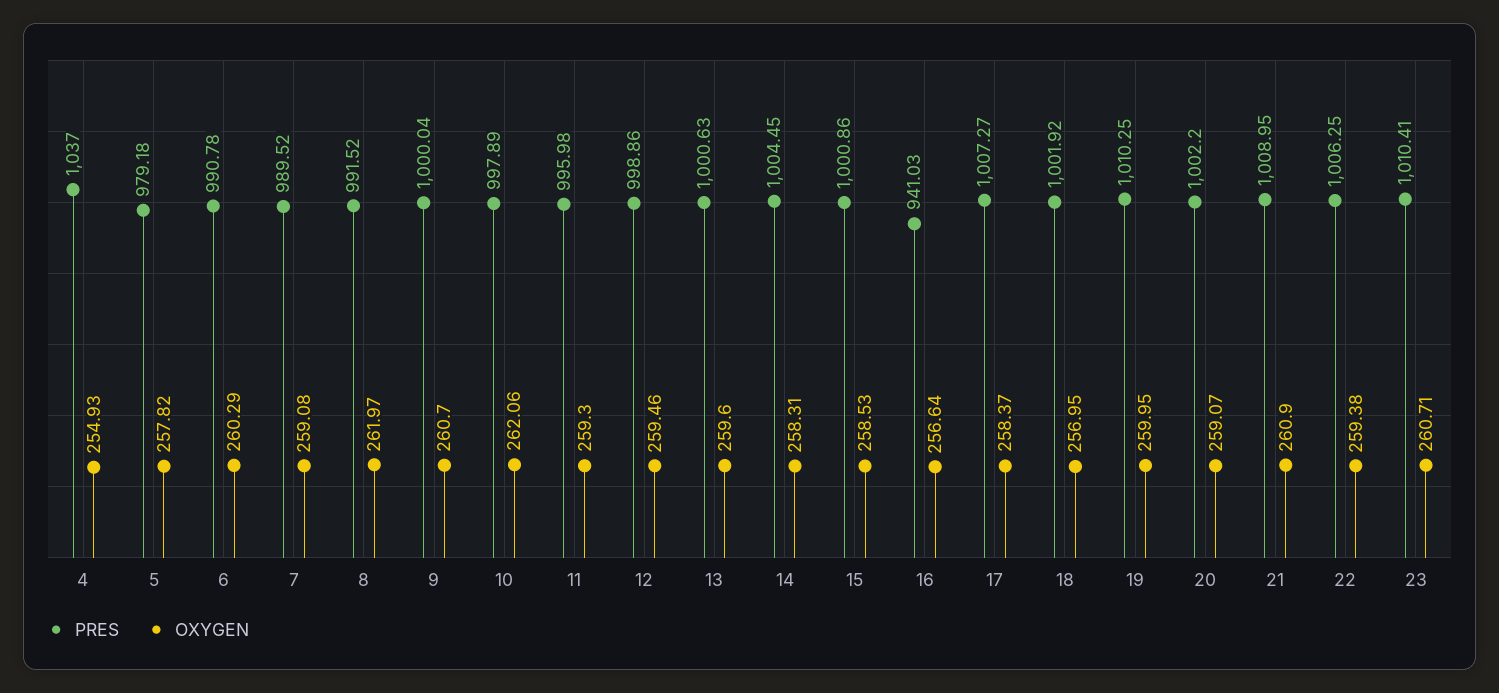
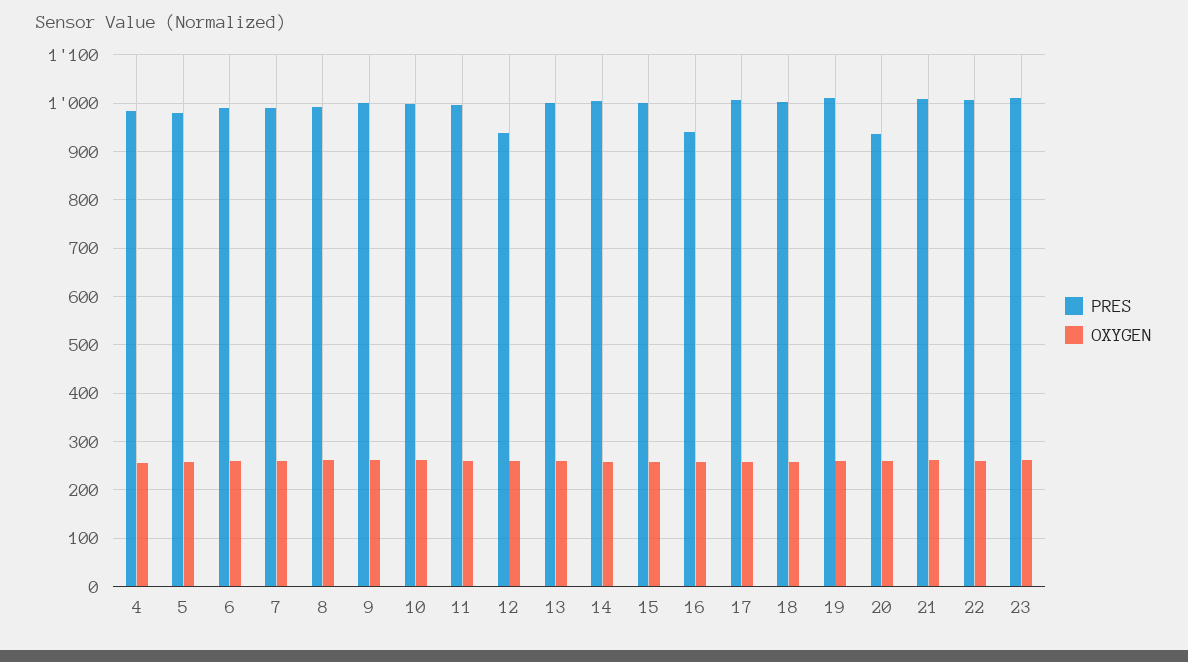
  {
    "PRES": {
-     "4": 1037,
+     "4": 980,
      "5": 979.18,
      "6": 990.78,
      "7": 989.52,
      "8": 991.52,
      "9": 1000.04,
      "10": 997.89,
      "11": 995.98,
-     "12": 998.86,
+     "12": 940,
      "13": 1000.63,
      "14": 1004.45,
      "15": 1000.86,
      "16": 941.03,
      "17": 1007.27,
      "18": 1001.92,
      "19": 1010.25,
-     "20": 1002.2,
+     "20": 940,
      "21": 1008.95,
      "22": 1006.25,
      "23": 1010.41
    },
    "OXYGEN": {
      "4": 254.93,
      "5": 257.82,
      "6": 260.29,
      "7": 259.08,
      "8": 261.97,
      "9": 260.7,
      "10": 262.06,
      "11": 259.3,
      "12": 259.46,
      "13": 259.6,
      "14": 258.31,
      "15": 258.53,
      "16": 256.64,
      "17": 258.37,
      "18": 256.95,
      "19": 259.95,
      "20": 259.07,
      "21": 260.9,
      "22": 259.38,
      "23": 260.71
    }
  }

